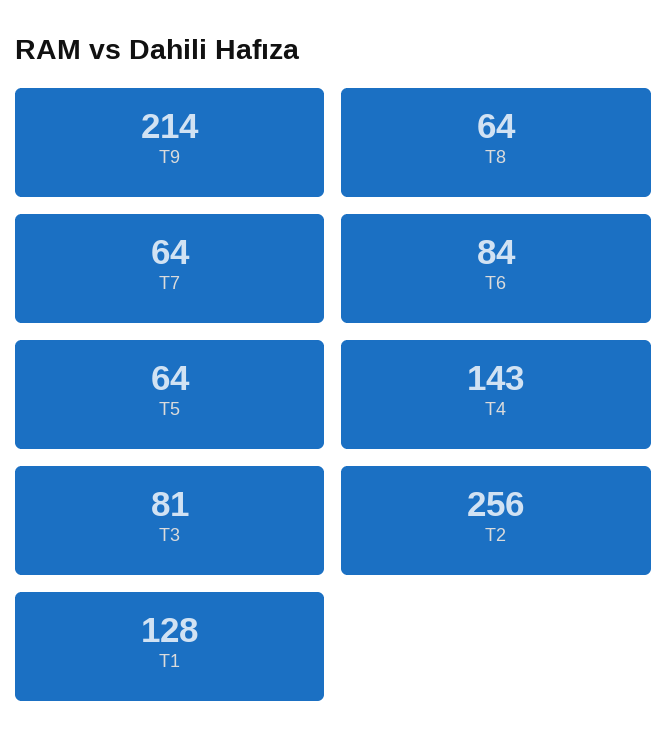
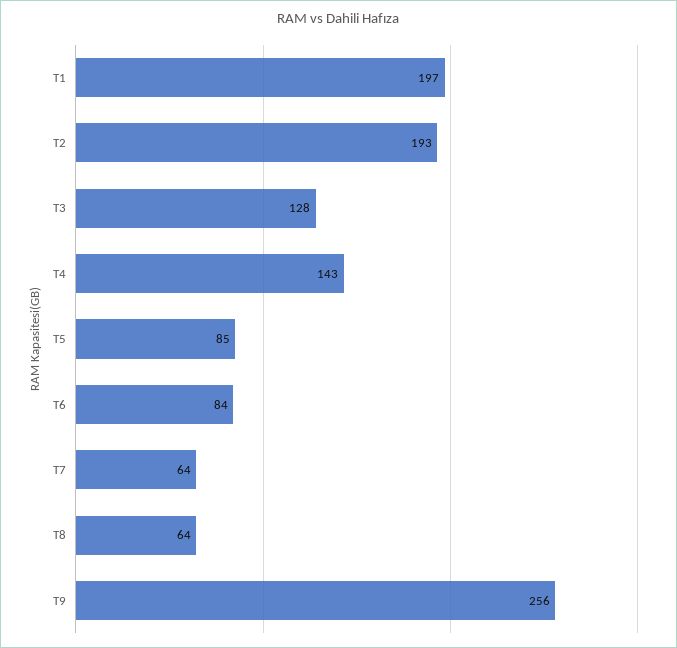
  {
-   "T9": 214,
+   "T9": 256,
    "T8": 64,
    "T7": 64,
    "T6": 84,
-   "T5": 64,
+   "T5": 85,
    "T4": 143,
-   "T3": 81,
+   "T3": 128,
-   "T2": 256,
+   "T2": 193,
-   "T1": 128
+   "T1": 197
  }

